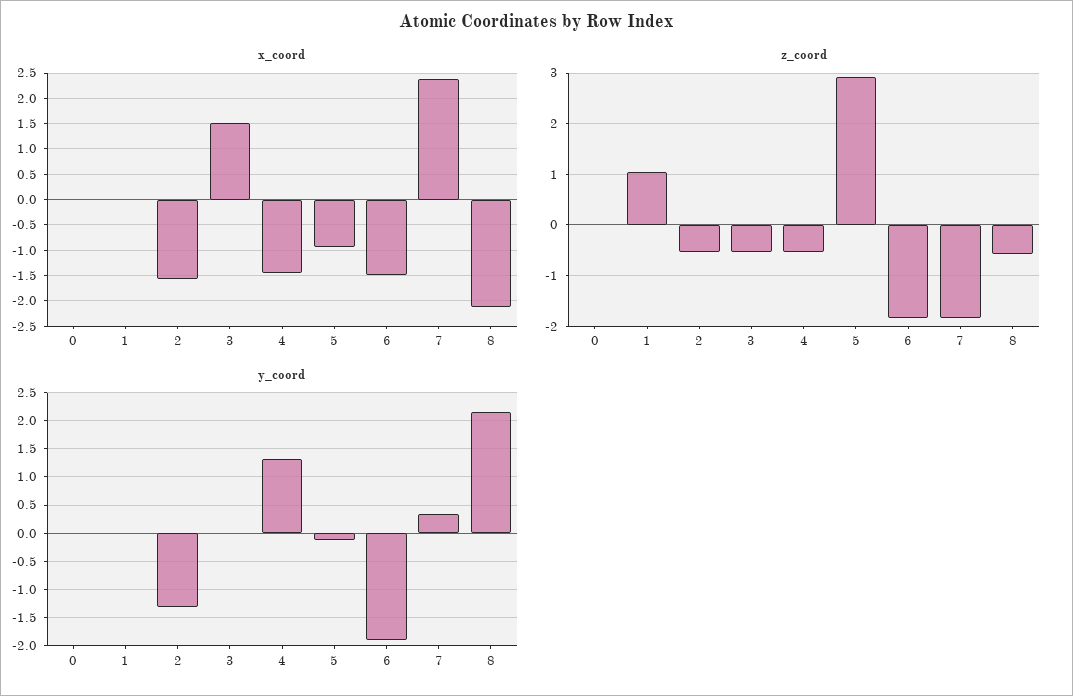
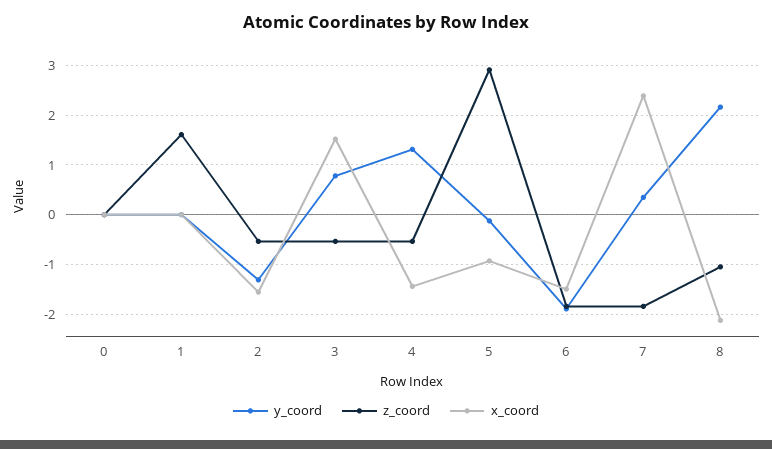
  {
    "x_coord": {
      "0": 0,
      "1": 0,
      "2": -1.6,
      "3": 1.6,
      "4": -1.4,
      "5": -1,
      "6": -1.4,
      "7": 2.4,
      "8": -2.2
    },
    "z_coord": {
      "0": 0,
-     "1": 1,
+     "1": 1.6,
      "2": -0.6,
      "3": -0.6,
      "4": -0.6,
      "5": 3,
      "6": -1.8,
      "7": -1.8,
-     "8": -0.6
+     "8": -1
    },
    "y_coord": {
      "0": 0,
      "1": 0,
      "2": -1.4,
-     "3": 0,
+     "3": 0.8,
      "4": 1.4,
      "5": -0.2,
      "6": -1.8,
      "7": 0.4,
      "8": 2.2
    }
  }

